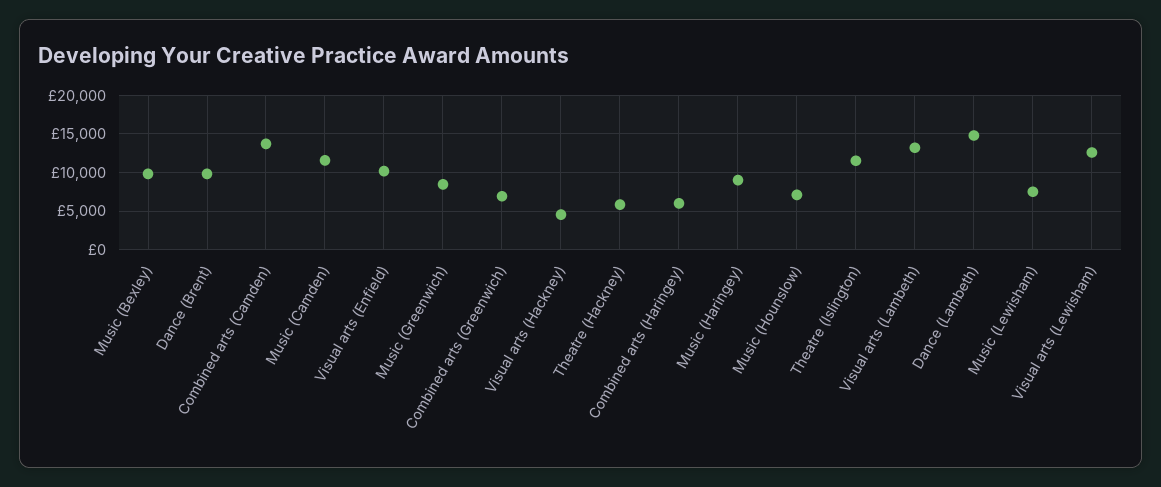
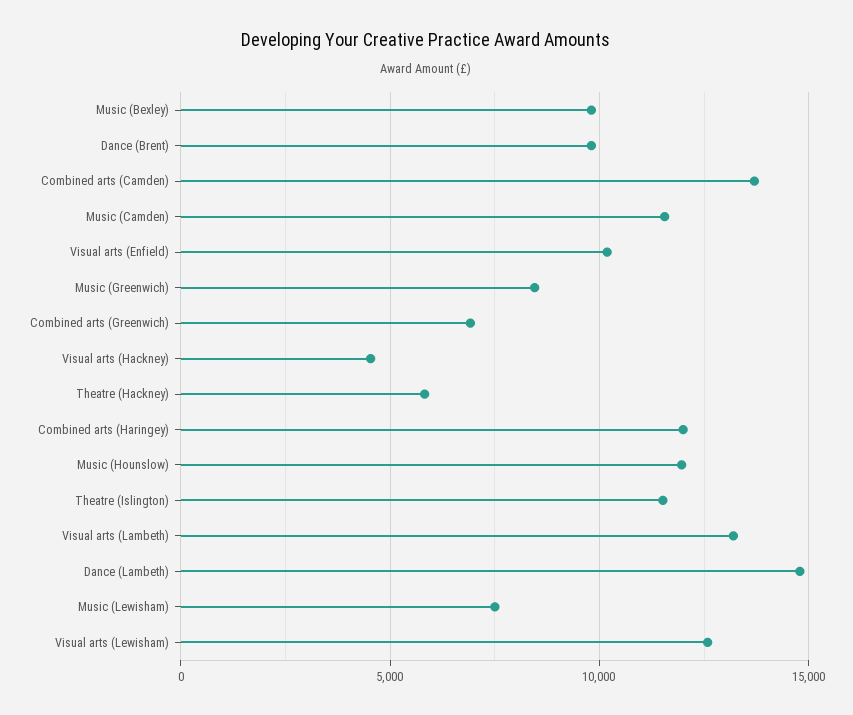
  {
    "Music (Bexley)": 10000,
    "Dance (Brent)": 10000,
    "Combined arts (Camden)": 13500,
    "Music (Camden)": 11500,
    "Visual arts (Enfield)": 10000,
    "Music (Greenwich)": 8500,
    "Combined arts (Greenwich)": 7000,
    "Visual arts (Hackney)": 4500,
    "Theatre (Hackney)": 6000,
-   "Combined arts (Haringey)": 6000,
+   "Combined arts (Haringey)": 12000,
-   "Music (Haringey)": 9000,
-   "Music (Hounslow)": 7000,
+   "Music (Hounslow)": 12000,
    "Theatre (Islington)": 11500,
    "Visual arts (Lambeth)": 13000,
    "Dance (Lambeth)": 15000,
    "Music (Lewisham)": 7500,
    "Visual arts (Lewisham)": 12500
  }

